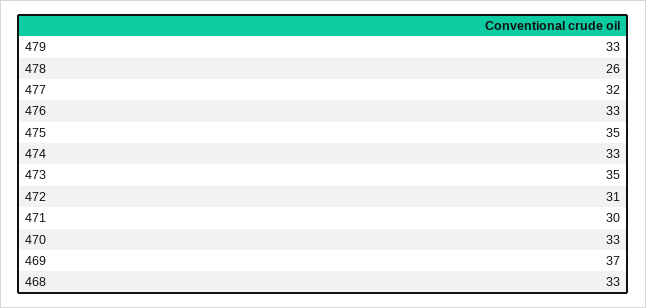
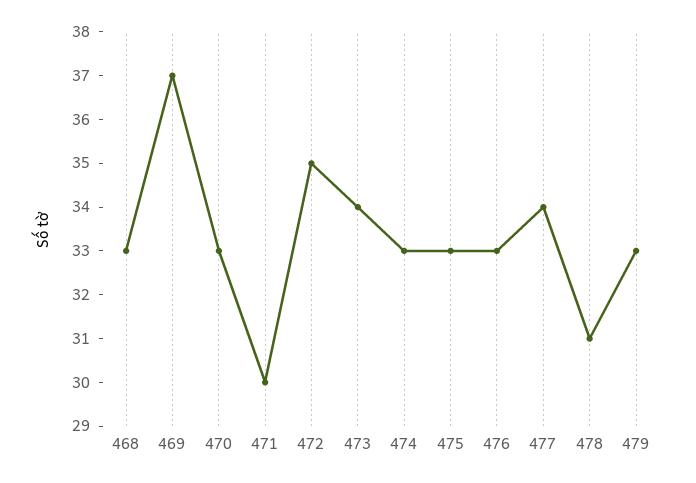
  {
    "479": 33,
-   "478": 26,
+   "478": 31,
-   "477": 32,
+   "477": 34,
    "476": 33,
-   "475": 35,
+   "475": 33,
    "474": 33,
-   "473": 35,
+   "473": 34,
-   "472": 31,
+   "472": 35,
    "471": 30,
    "470": 33,
    "469": 37,
    "468": 33
  }

